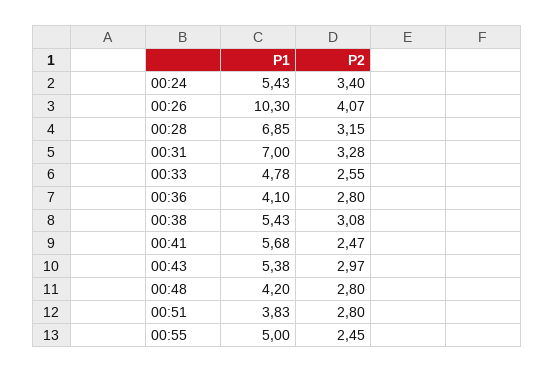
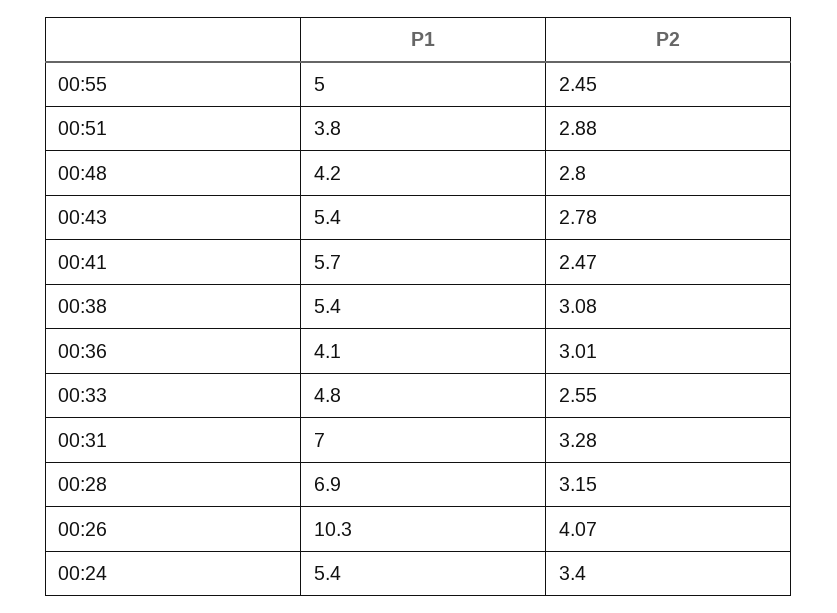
  {
    "P1": {
      "00:24": 5.43,
      "00:26": 10.3,
      "00:28": 6.85,
      "00:31": 7,
      "00:33": 4.78,
      "00:36": 4.1,
      "00:38": 5.43,
      "00:41": 5.68,
      "00:43": 5.38,
      "00:48": 4.2,
      "00:51": 3.83,
      "00:55": 5
    },
    "P2": {
      "00:24": 3.4,
      "00:26": 4.07,
      "00:28": 3.15,
      "00:31": 3.28,
      "00:33": 2.55,
-     "00:36": 2.8,
+     "00:36": 3.01,
      "00:38": 3.08,
      "00:41": 2.47,
-     "00:43": 2.97,
+     "00:43": 2.78,
      "00:48": 2.8,
-     "00:51": 2.8,
+     "00:51": 2.88,
      "00:55": 2.45
    }
  }

